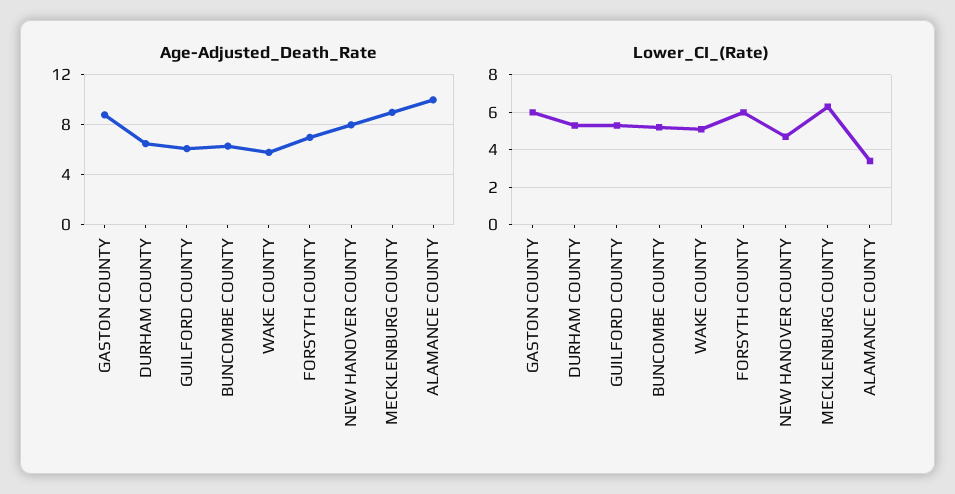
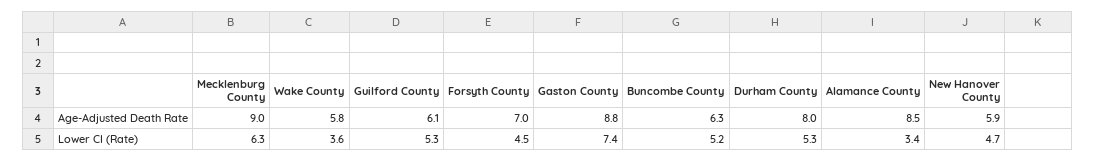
  {
    "Age-Adjusted_Death_Rate": {
      "GASTON COUNTY": 8.8,
-     "DURHAM COUNTY": 6.5,
+     "DURHAM COUNTY": 8,
      "GUILFORD COUNTY": 6.1,
      "BUNCOMBE COUNTY": 6.3,
      "WAKE COUNTY": 5.8,
      "FORSYTH COUNTY": 7,
-     "NEW HANOVER COUNTY": 8,
+     "NEW HANOVER COUNTY": 5.9,
      "MECKLENBURG COUNTY": 9,
-     "ALAMANCE COUNTY": 10
+     "ALAMANCE COUNTY": 8.5
    },
    "Lower_CI_(Rate)": {
-     "GASTON COUNTY": 6,
+     "GASTON COUNTY": 7.4,
      "DURHAM COUNTY": 5.3,
      "GUILFORD COUNTY": 5.3,
      "BUNCOMBE COUNTY": 5.2,
-     "WAKE COUNTY": 5,
+     "WAKE COUNTY": 3.6,
-     "FORSYTH COUNTY": 6,
+     "FORSYTH COUNTY": 4.5,
      "NEW HANOVER COUNTY": 4.7,
      "MECKLENBURG COUNTY": 6.3,
      "ALAMANCE COUNTY": 3.4
    }
  }

